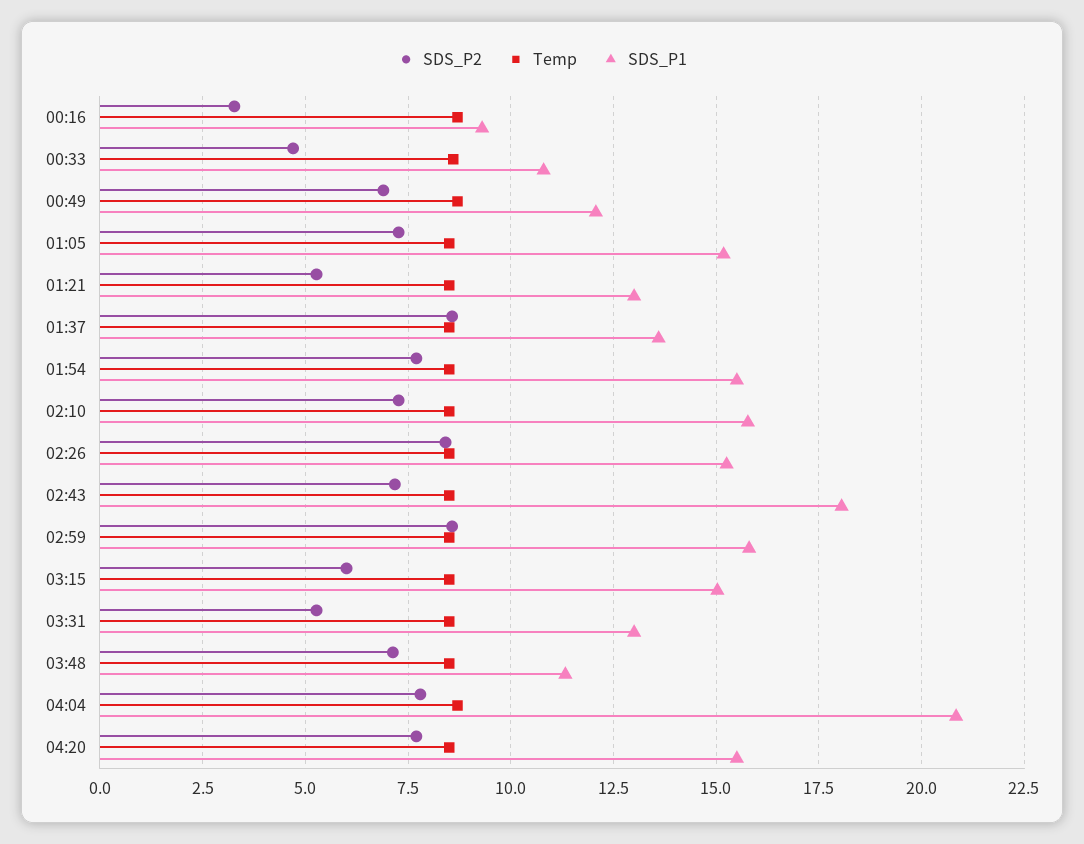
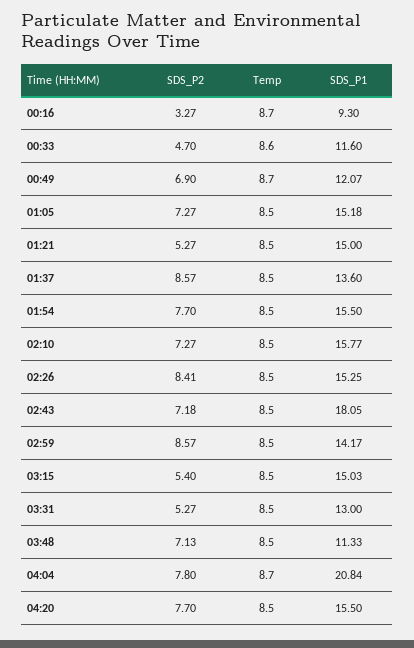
  {
    "SDS_P2": {
      "00:16": 3.27,
      "00:33": 4.7,
      "00:49": 6.9,
      "01:05": 7.27,
      "01:21": 5.27,
      "01:37": 8.57,
      "01:54": 7.7,
      "02:10": 7.27,
      "02:26": 8.41,
      "02:43": 7.18,
      "02:59": 8.57,
-     "03:15": 6,
+     "03:15": 5.4,
      "03:31": 5.27,
      "03:48": 7.13,
      "04:04": 7.8,
      "04:20": 7.7
    },
    "Temp": {
      "00:16": 8.7,
      "00:33": 8.6,
      "00:49": 8.7,
      "01:05": 8.5,
      "01:21": 8.5,
      "01:37": 8.5,
      "01:54": 8.5,
      "02:10": 8.5,
      "02:26": 8.5,
      "02:43": 8.5,
      "02:59": 8.5,
      "03:15": 8.5,
      "03:31": 8.5,
      "03:48": 8.5,
      "04:04": 8.7,
      "04:20": 8.5
    },
    "SDS_P1": {
      "00:16": 9.3,
-     "00:33": 10.75,
+     "00:33": 11.6,
      "00:49": 12.07,
      "01:05": 15.18,
-     "01:21": 13,
+     "01:21": 15,
      "01:37": 13.6,
      "01:54": 15.5,
      "02:10": 15.77,
      "02:26": 15.25,
      "02:43": 18.05,
-     "02:59": 15.75,
+     "02:59": 14.17,
      "03:15": 15.03,
      "03:31": 13,
      "03:48": 11.33,
      "04:04": 20.84,
      "04:20": 15.5
    }
  }

